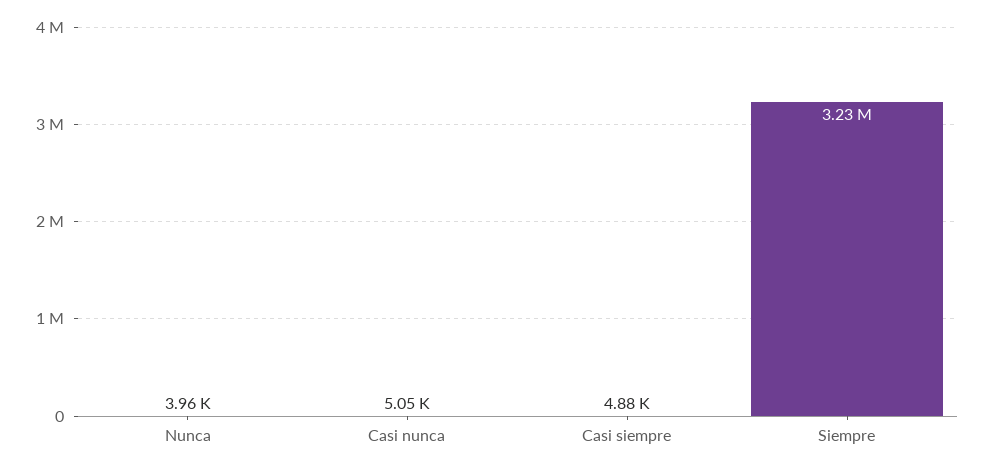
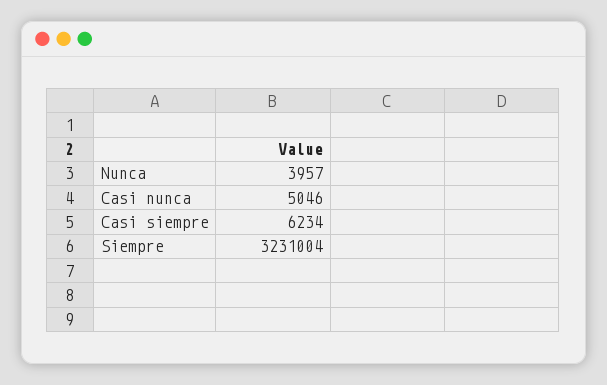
  {
    "Nunca": 3957,
    "Casi nunca": 5046,
-   "Casi siempre": 4880,
+   "Casi siempre": 6234,
    "Siempre": 3231004
  }

